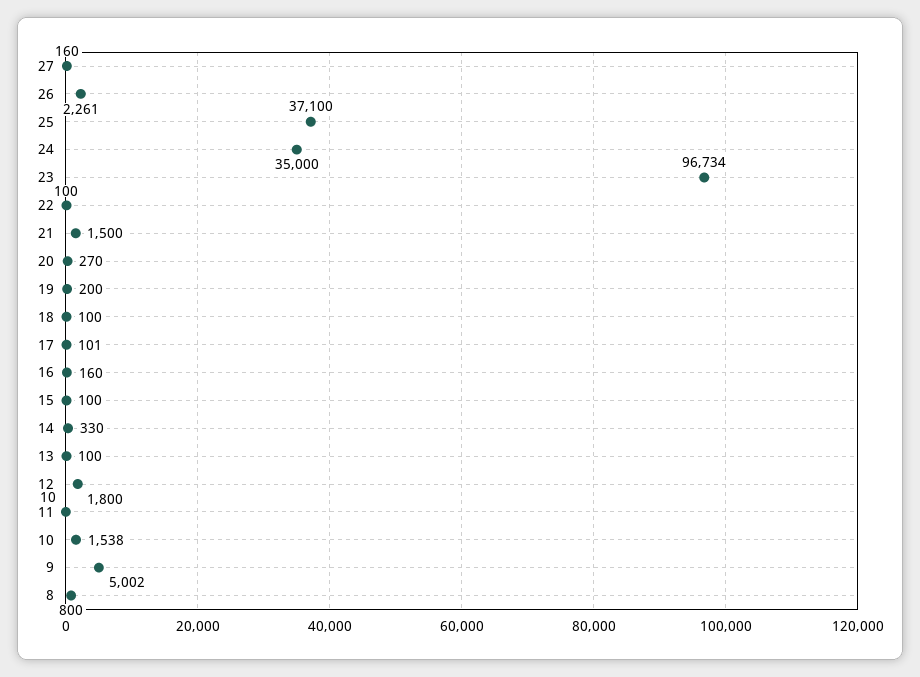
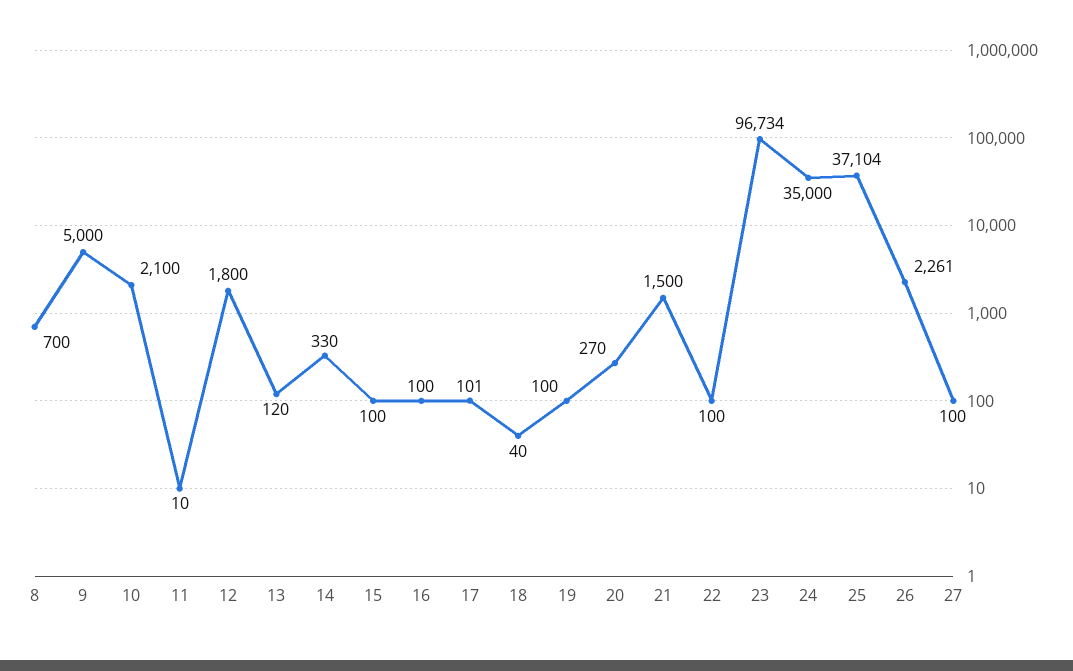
  {
-   "27": 160,
+   "27": 100,
    "26": 2261,
-   "25": 37100,
+   "25": 37104,
    "24": 35000,
    "23": 96734,
    "22": 100,
    "21": 1500,
    "20": 270,
-   "19": 200,
+   "19": 100,
-   "18": 100,
+   "18": 40,
    "17": 101,
-   "16": 160,
+   "16": 100,
    "15": 100,
    "14": 330,
-   "13": 100,
+   "13": 120,
    "12": 1800,
    "11": 10,
-   "10": 1538,
+   "10": 2100,
-   "9": 5002,
+   "9": 5000,
-   "8": 800
+   "8": 700
  }

